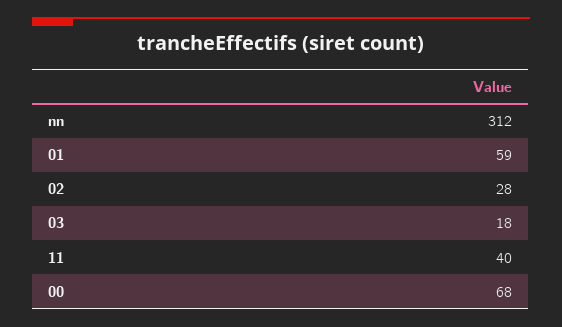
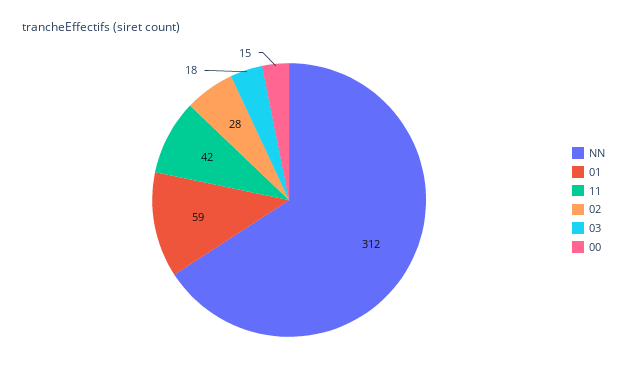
  {
    "nn": 312,
    "01": 59,
    "02": 28,
    "03": 18,
-   "11": 40,
+   "11": 42,
-   "00": 68
+   "00": 15
  }

